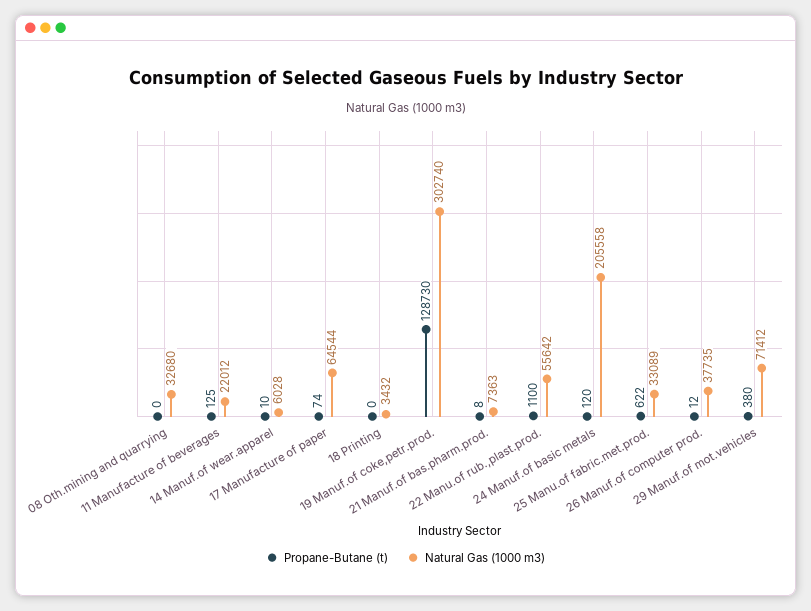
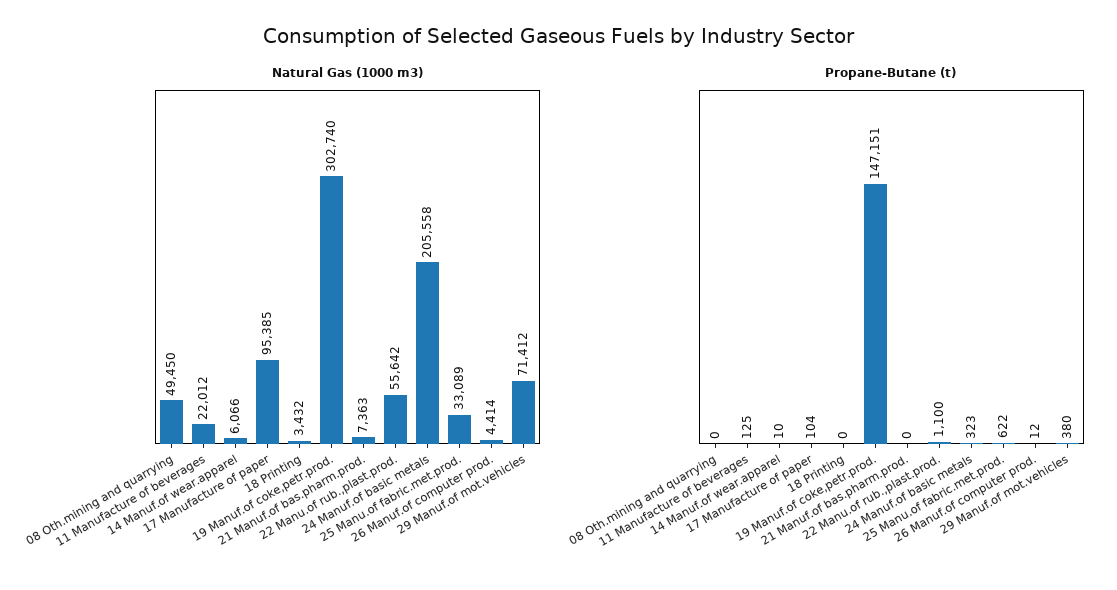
  {
    "Propane-Butane (t)": {
      "08 Oth.mining and quarrying": 0,
      "11 Manufacture of beverages": 125,
      "14 Manuf.of wear.apparel": 10,
-     "17 Manufacture of paper": 74,
+     "17 Manufacture of paper": 104,
      "18 Printing": 0,
-     "19 Manuf.of coke,petr.prod.": 128730,
+     "19 Manuf.of coke,petr.prod.": 147151,
-     "21 Manuf.of bas.pharm.prod.": 8,
+     "21 Manuf.of bas.pharm.prod.": 0,
      "22 Manu.of rub.,plast.prod.": 1100,
-     "24 Manuf.of basic metals": 120,
+     "24 Manuf.of basic metals": 323,
      "25 Manu.of fabric.met.prod.": 622,
      "26 Manuf.of computer prod.": 12,
      "29 Manuf.of mot.vehicles": 380
    },
    "Natural Gas (1000 m3)": {
-     "08 Oth.mining and quarrying": 32680,
+     "08 Oth.mining and quarrying": 49450,
      "11 Manufacture of beverages": 22012,
-     "14 Manuf.of wear.apparel": 6028,
+     "14 Manuf.of wear.apparel": 6066,
-     "17 Manufacture of paper": 64544,
+     "17 Manufacture of paper": 95385,
      "18 Printing": 3432,
      "19 Manuf.of coke,petr.prod.": 302740,
      "21 Manuf.of bas.pharm.prod.": 7363,
      "22 Manu.of rub.,plast.prod.": 55642,
      "24 Manuf.of basic metals": 205558,
      "25 Manu.of fabric.met.prod.": 33089,
-     "26 Manuf.of computer prod.": 37735,
+     "26 Manuf.of computer prod.": 4414,
      "29 Manuf.of mot.vehicles": 71412
    }
  }

